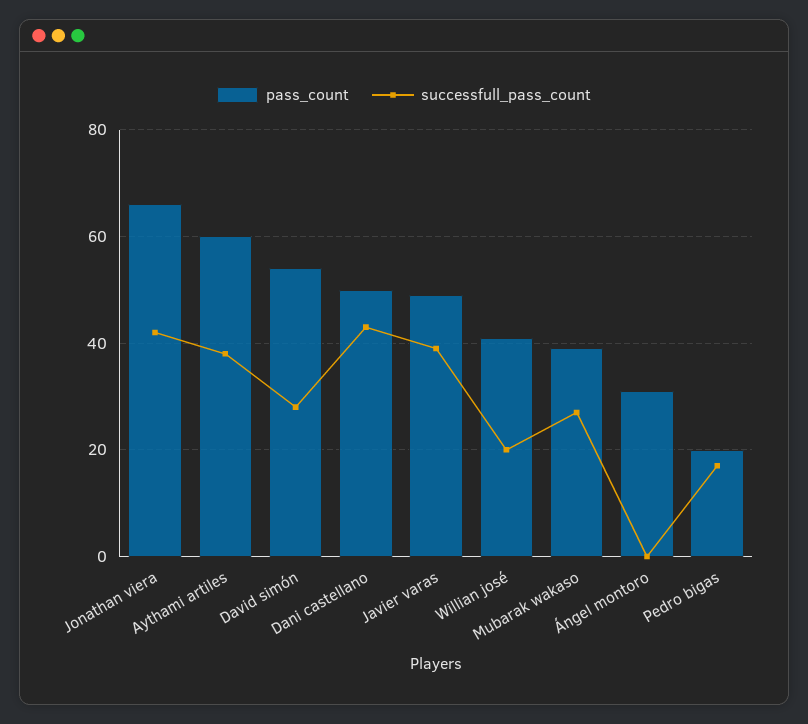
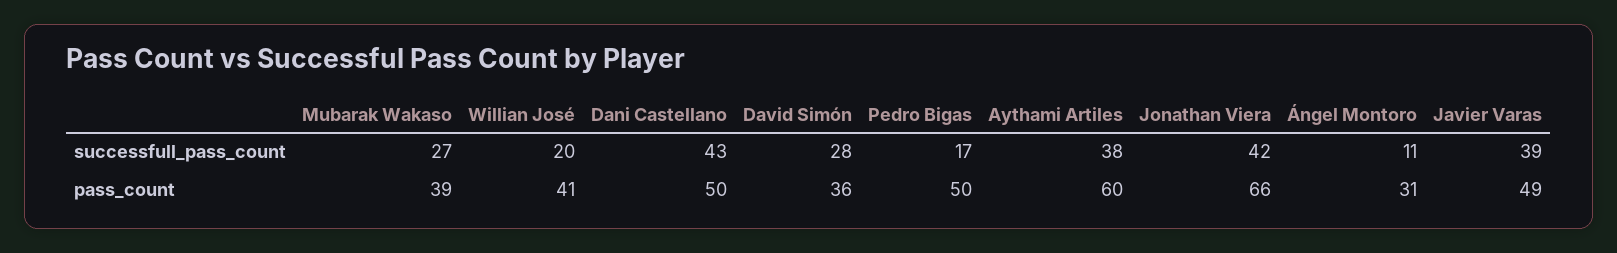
  {
    "pass_count": {
      "Jonathan viera": 66,
      "Aythami artiles": 60,
-     "David simón": 55,
+     "David simón": 36,
      "Dani castellano": 50,
      "Javier varas": 49,
      "Willian josé": 41,
      "Mubarak wakaso": 39,
      "Ángel montoro": 31,
-     "Pedro bigas": 20
+     "Pedro bigas": 50
    },
    "successfull_pass_count": {
      "Jonathan viera": 42,
      "Aythami artiles": 38,
      "David simón": 28,
      "Dani castellano": 43,
      "Javier varas": 39,
      "Willian josé": 20,
      "Mubarak wakaso": 27,
-     "Ángel montoro": 0,
+     "Ángel montoro": 11,
      "Pedro bigas": 17
    }
  }

